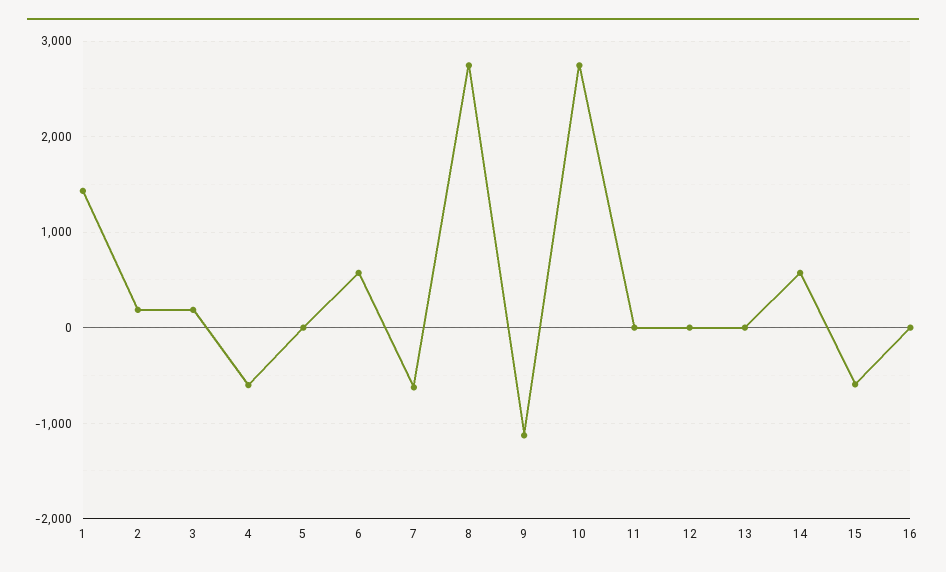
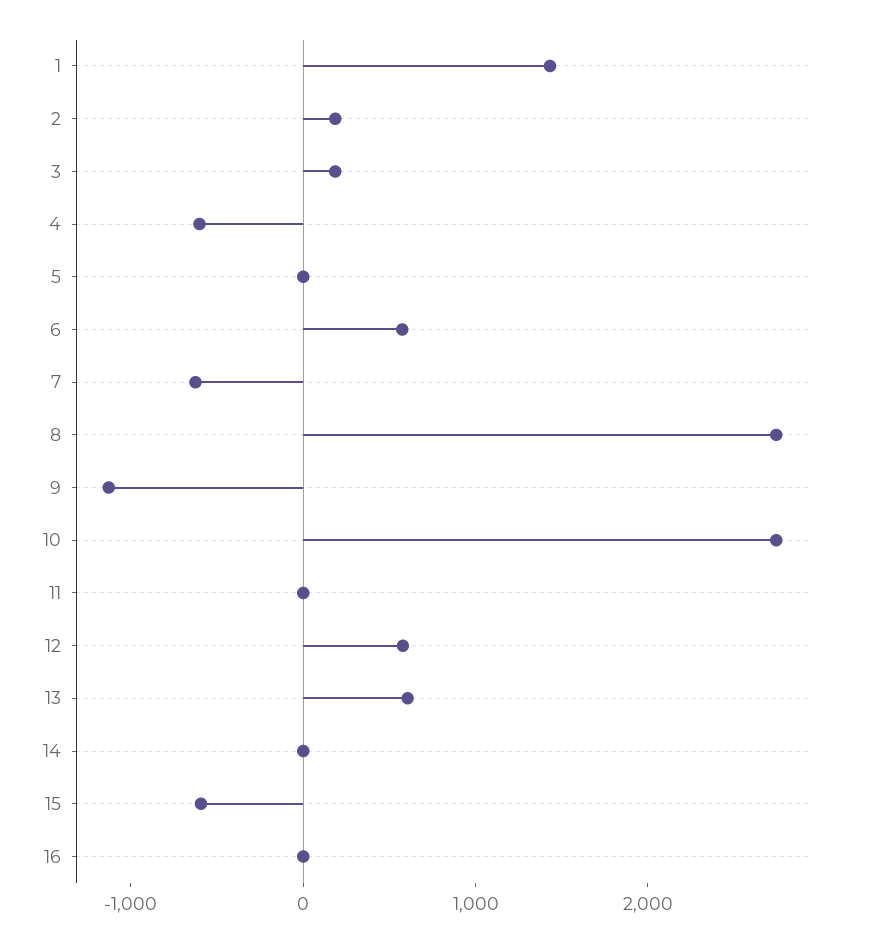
  {
    "1": 1400,
    "2": 200,
    "3": 200,
    "4": -600,
    "5": 0,
    "6": 600,
    "7": -600,
    "8": 2700,
    "9": -1100,
    "10": 2700,
    "11": 0,
-   "12": 0,
+   "12": 600,
-   "13": 0,
+   "13": 600,
-   "14": 600,
+   "14": 0,
    "15": -600,
    "16": 0
  }

